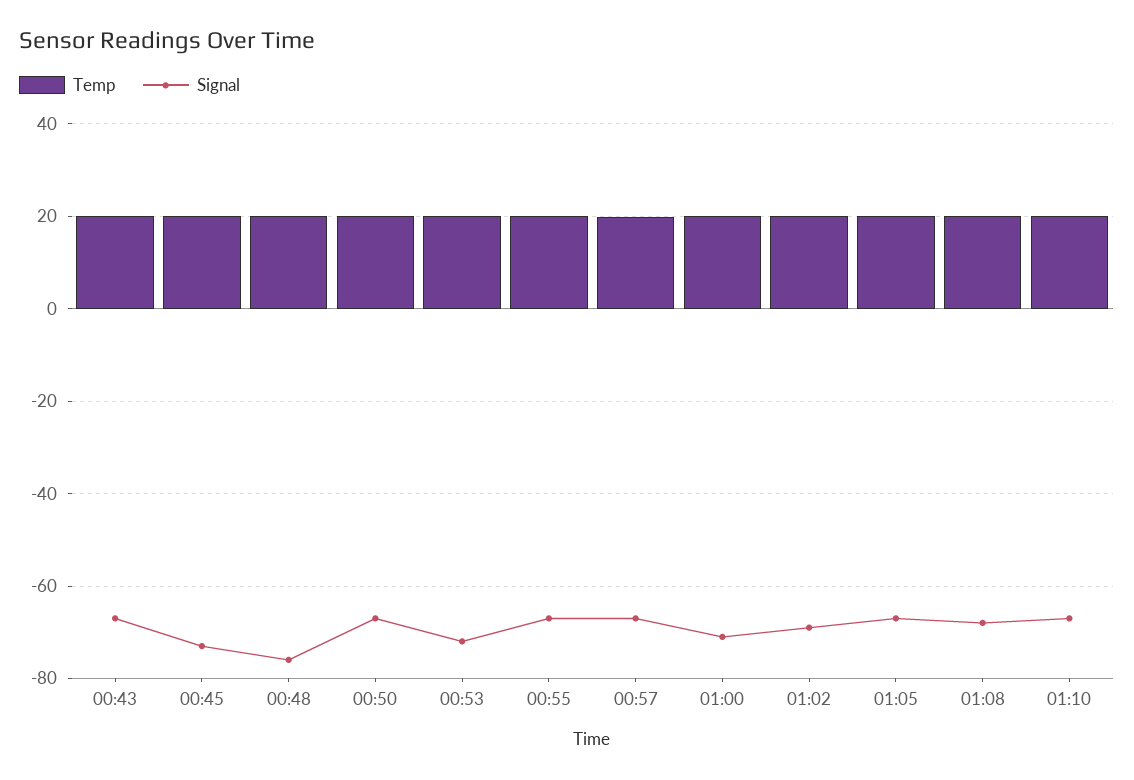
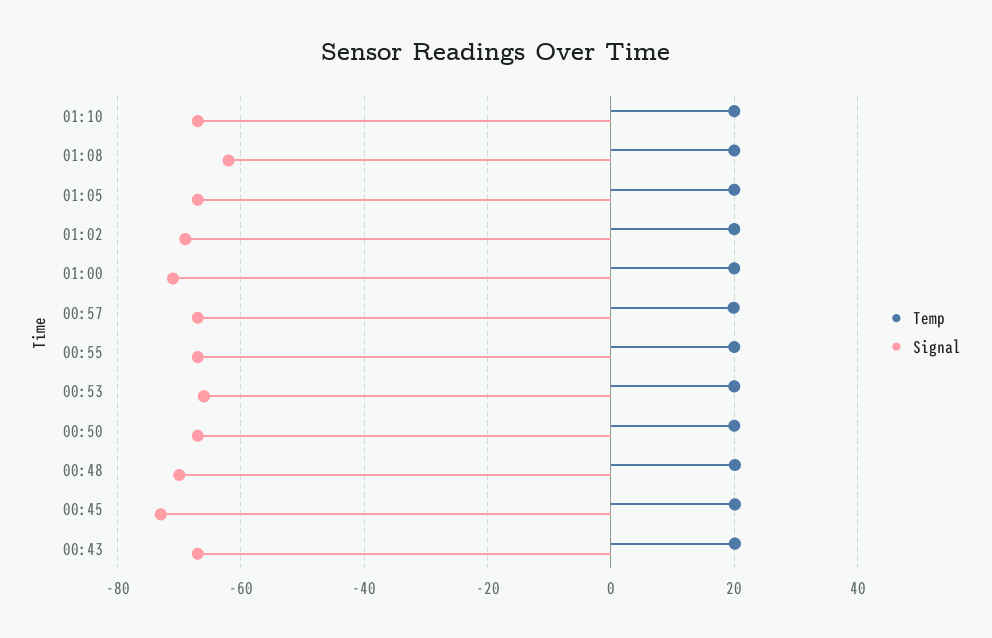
  {
    "Temp": {
      "00:43": 20,
      "00:45": 20,
      "00:48": 20,
      "00:50": 20,
      "00:53": 20,
      "00:55": 20,
      "00:57": 20,
      "01:00": 20,
      "01:02": 20,
      "01:05": 20,
      "01:08": 20,
      "01:10": 20
    },
    "Signal": {
      "00:43": -68,
      "00:45": -74,
-     "00:48": -76,
+     "00:48": -70,
      "00:50": -68,
-     "00:53": -72,
+     "00:53": -66,
      "00:55": -68,
      "00:57": -68,
      "01:00": -72,
      "01:02": -70,
      "01:05": -68,
-     "01:08": -68,
+     "01:08": -62,
      "01:10": -68
    }
  }

